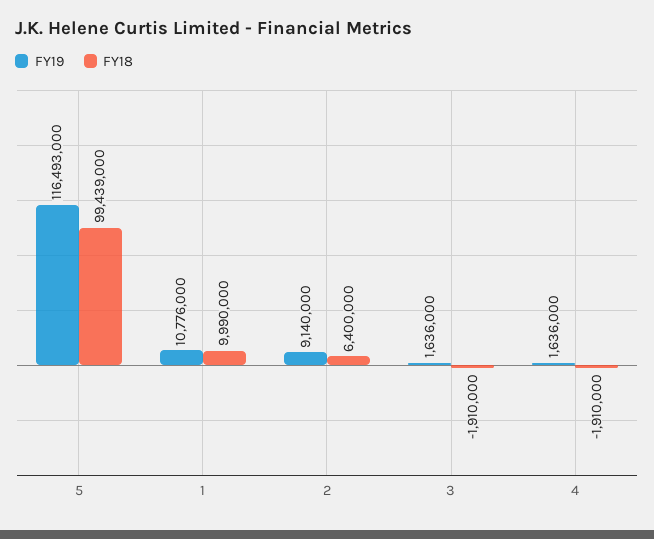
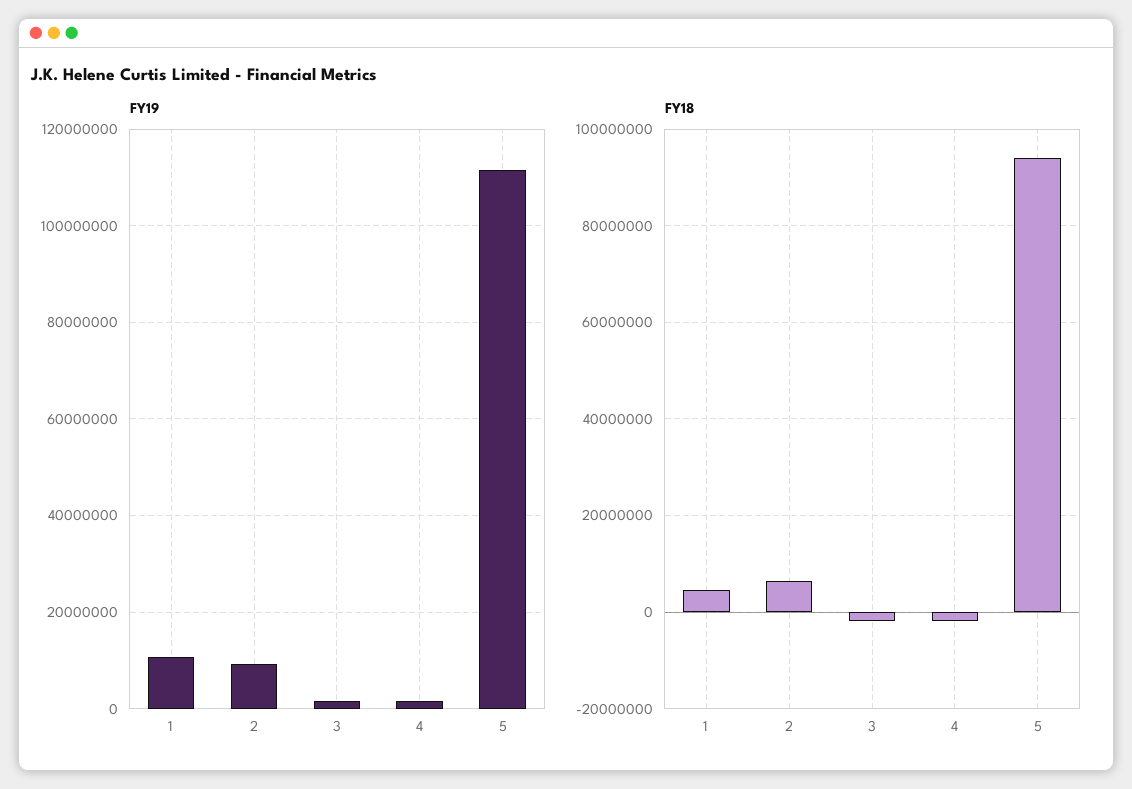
  {
    "FY19": {
-     "5": 116493000,
+     "5": 112000000,
      "1": 10776000,
      "2": 9140000,
      "3": 1636000,
      "4": 1636000
    },
    "FY18": {
-     "5": 99439000,
+     "5": 94000000,
-     "1": 9990000,
+     "1": 4000000,
      "2": 6400000,
      "3": -1910000,
      "4": -1910000
    }
  }

